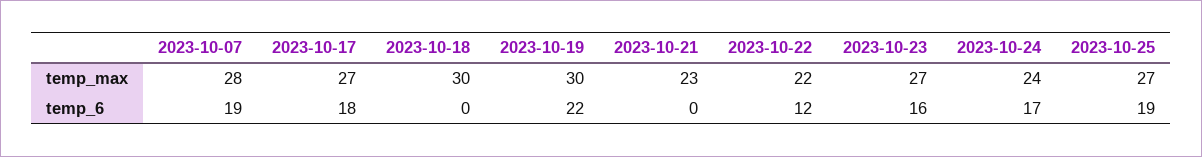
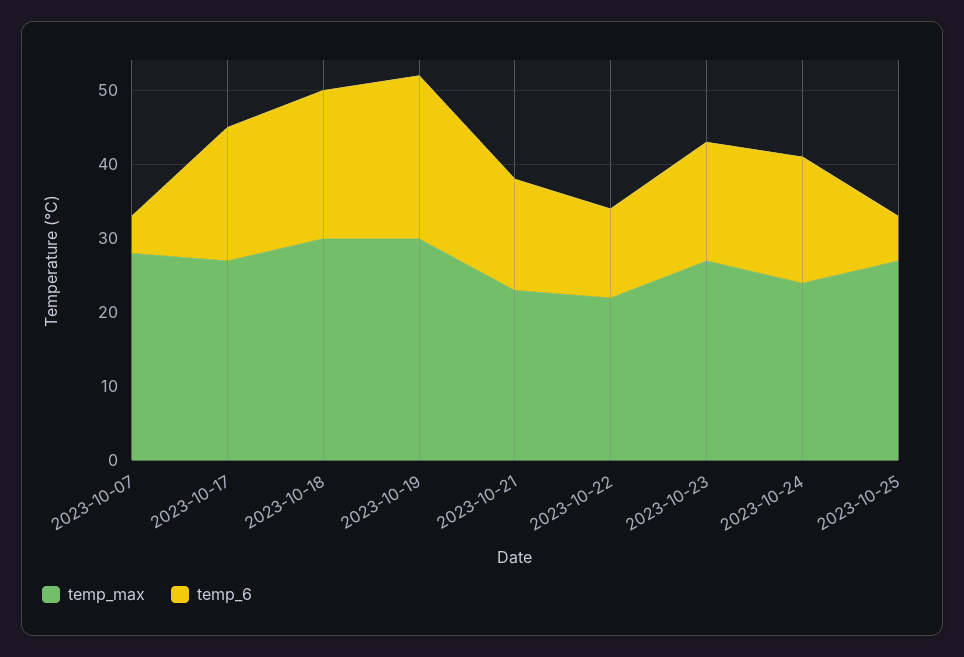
  {
    "temp_max": {
      "2023-10-07": 28,
      "2023-10-17": 27,
      "2023-10-18": 30,
      "2023-10-19": 30,
      "2023-10-21": 23,
      "2023-10-22": 22,
      "2023-10-23": 27,
      "2023-10-24": 24,
      "2023-10-25": 27
    },
    "temp_6": {
-     "2023-10-07": 19,
+     "2023-10-07": 5,
      "2023-10-17": 18,
-     "2023-10-18": 0,
+     "2023-10-18": 20,
      "2023-10-19": 22,
-     "2023-10-21": 0,
+     "2023-10-21": 15,
      "2023-10-22": 12,
      "2023-10-23": 16,
      "2023-10-24": 17,
-     "2023-10-25": 19
+     "2023-10-25": 5
    }
  }

